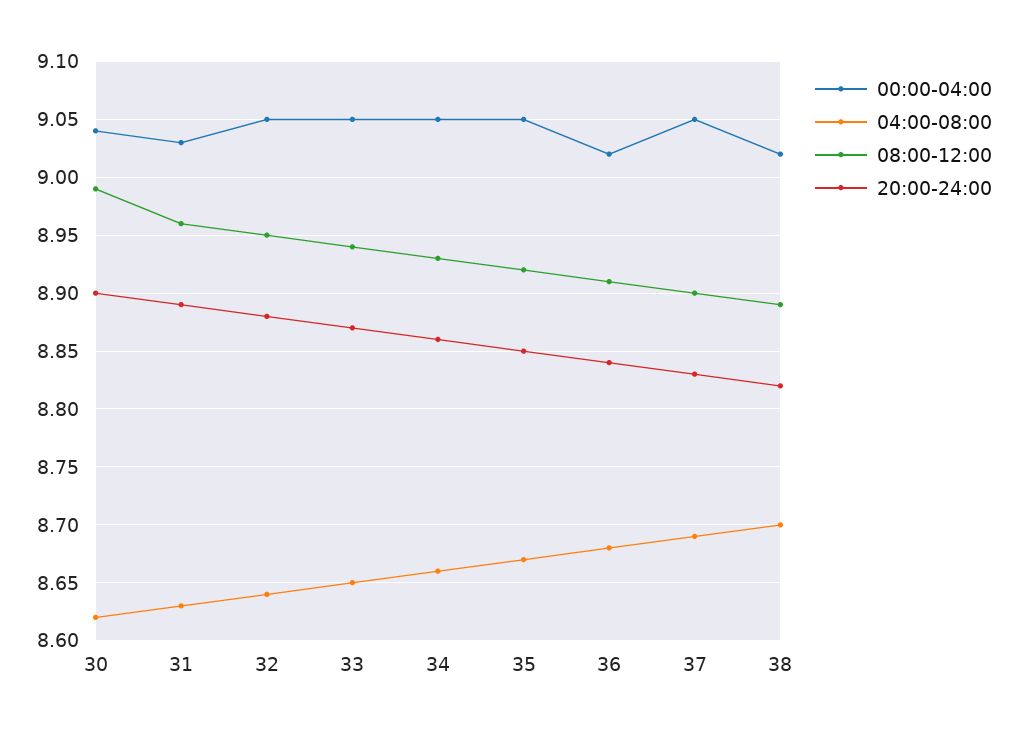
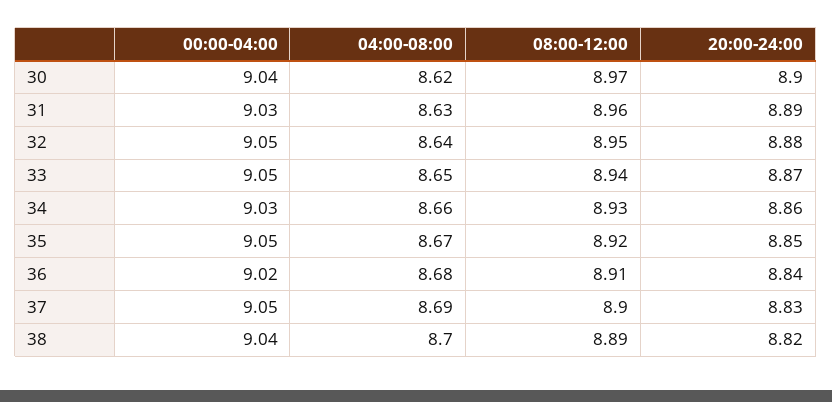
  {
    "00:00-04:00": {
      "30": 9.04,
      "31": 9.03,
      "32": 9.05,
      "33": 9.05,
-     "34": 9.05,
+     "34": 9.03,
      "35": 9.05,
      "36": 9.02,
      "37": 9.05,
-     "38": 9.02
+     "38": 9.04
    },
    "04:00-08:00": {
      "30": 8.62,
      "31": 8.63,
      "32": 8.64,
      "33": 8.65,
      "34": 8.66,
      "35": 8.67,
      "36": 8.68,
      "37": 8.69,
      "38": 8.7
    },
    "08:00-12:00": {
-     "30": 8.99,
+     "30": 8.97,
      "31": 8.96,
      "32": 8.95,
      "33": 8.94,
      "34": 8.93,
      "35": 8.92,
      "36": 8.91,
      "37": 8.9,
      "38": 8.89
    },
    "20:00-24:00": {
      "30": 8.9,
      "31": 8.89,
      "32": 8.88,
      "33": 8.87,
      "34": 8.86,
      "35": 8.85,
      "36": 8.84,
      "37": 8.83,
      "38": 8.82
    }
  }

